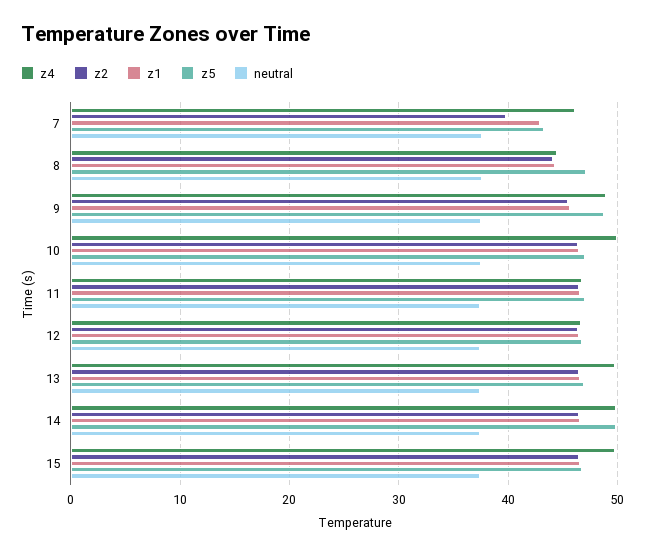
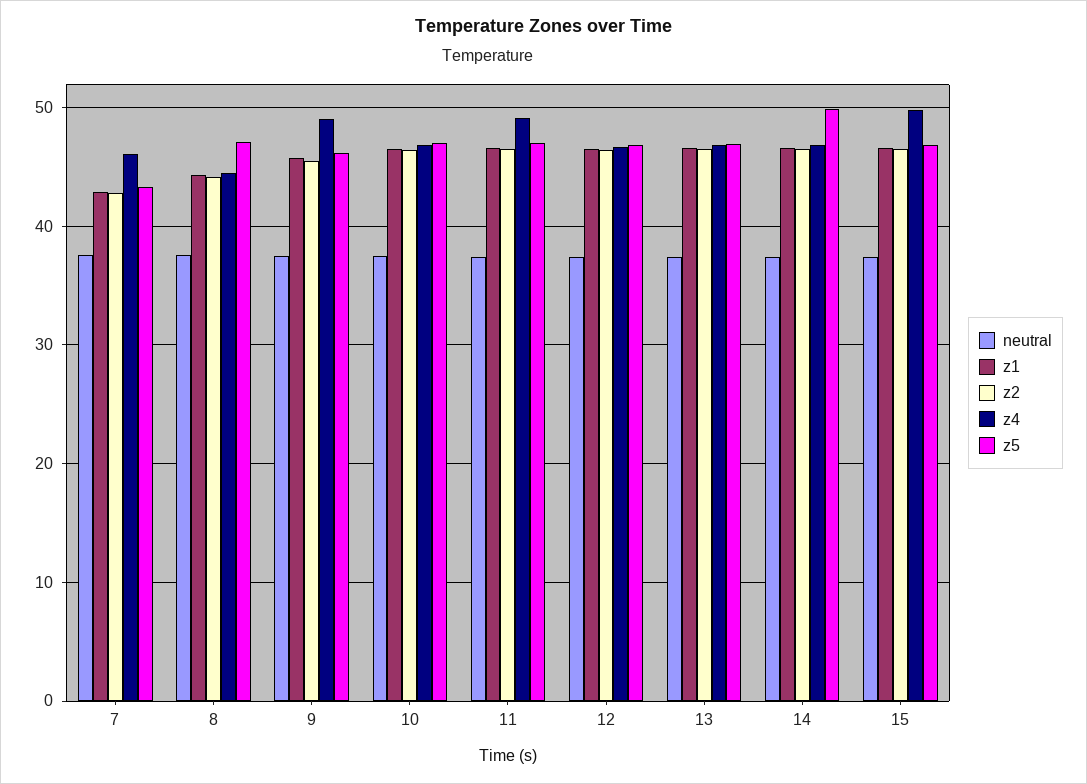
  {
    "z4": {
      "7": 46,
      "8": 45,
      "9": 49,
-     "10": 50,
+     "10": 47,
-     "11": 47,
+     "11": 49,
      "12": 47,
-     "13": 50,
+     "13": 47,
-     "14": 50,
+     "14": 47,
      "15": 50
    },
    "z2": {
-     "7": 40,
+     "7": 43,
      "8": 44,
      "9": 46,
      "10": 46,
      "11": 47,
      "12": 46,
      "13": 47,
      "14": 47,
      "15": 47
    },
    "z1": {
      "7": 43,
      "8": 44,
      "9": 46,
      "10": 47,
      "11": 47,
      "12": 47,
      "13": 47,
      "14": 47,
      "15": 47
    },
    "z5": {
      "7": 43,
      "8": 47,
-     "9": 49,
+     "9": 46,
      "10": 47,
      "11": 47,
      "12": 47,
      "13": 47,
      "14": 50,
      "15": 47
    },
    "neutral": {
      "7": 38,
      "8": 38,
      "9": 38,
      "10": 38,
      "11": 37,
      "12": 37,
      "13": 37,
      "14": 37,
      "15": 37
    }
  }

